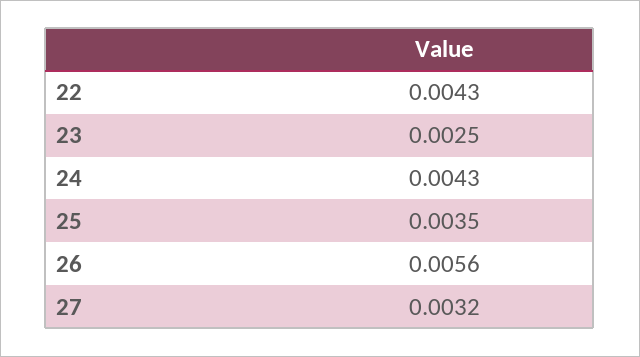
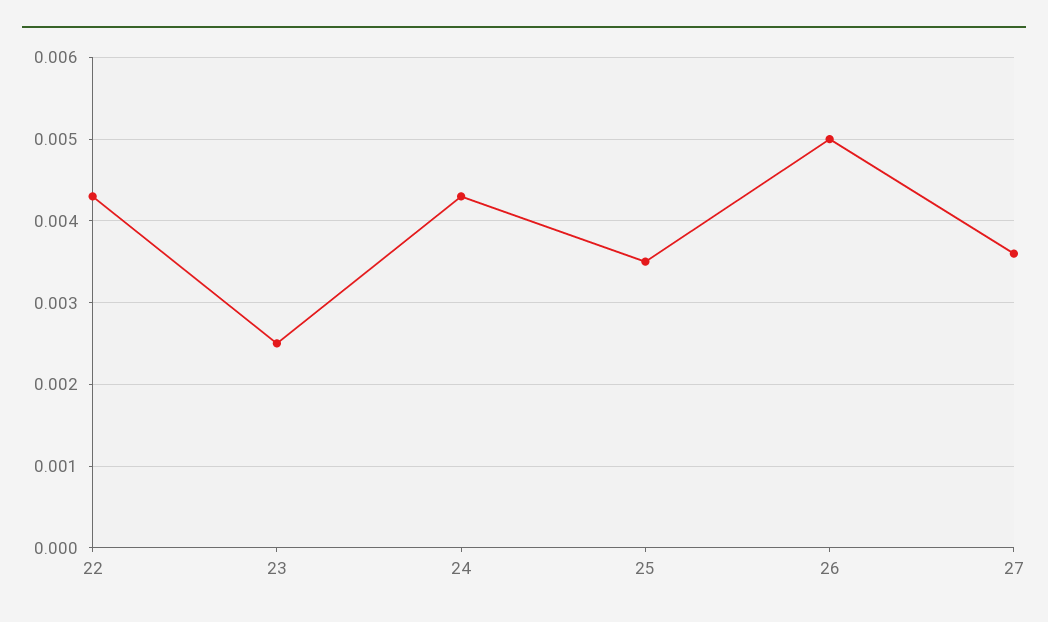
  {
    "22": 0.0043,
    "23": 0.0025,
    "24": 0.0043,
    "25": 0.0035,
-   "26": 0.0056,
+   "26": 0.005,
-   "27": 0.0032
+   "27": 0.0036
  }

